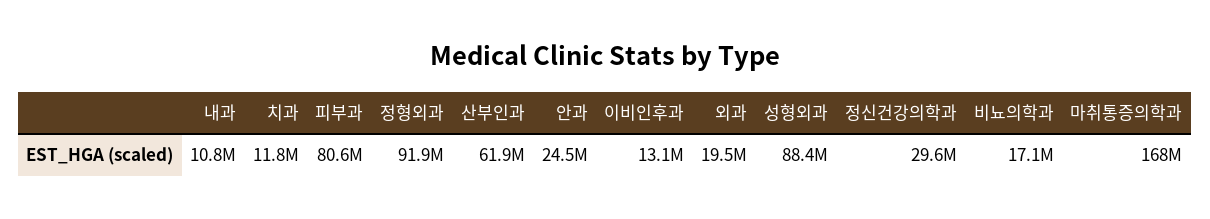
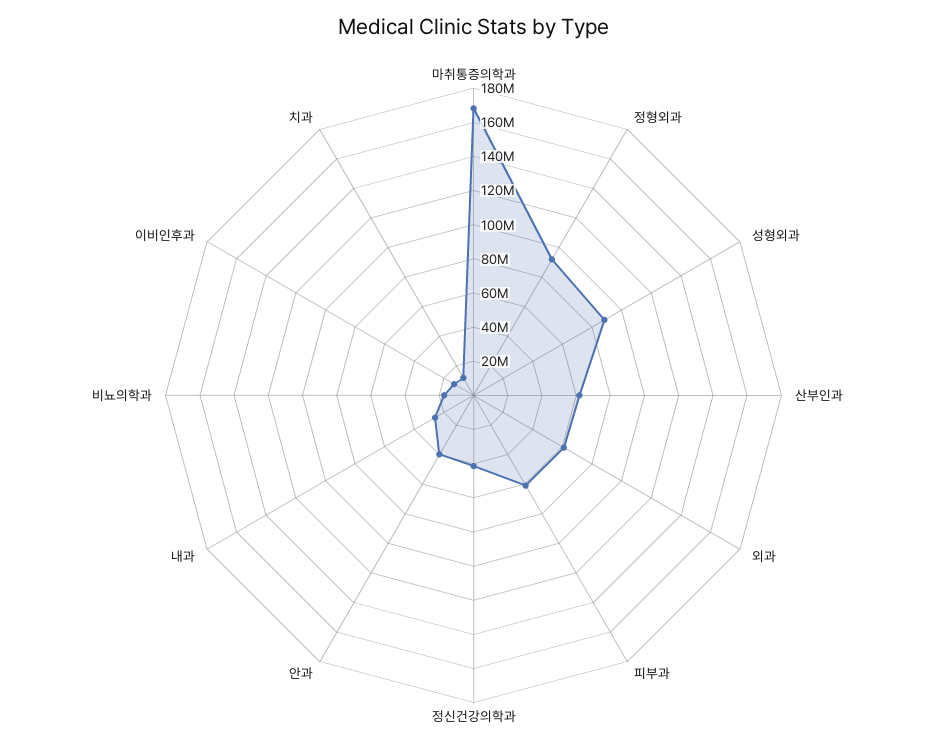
  {
-   "내과": 10800000,
+   "내과": 25000000,
    "치과": 11800000,
-   "피부과": 80600000,
+   "피부과": 60000000,
    "정형외과": 91900000,
    "산부인과": 61900000,
-   "안과": 24500000,
+   "안과": 40000000,
    "이비인후과": 13100000,
-   "외과": 19500000,
+   "외과": 60000000,
    "성형외과": 88400000,
-   "정신건강의학과": 29600000,
+   "정신건강의학과": 40000000,
    "비뇨의학과": 17100000,
    "마취통증의학과": 168000000
  }

